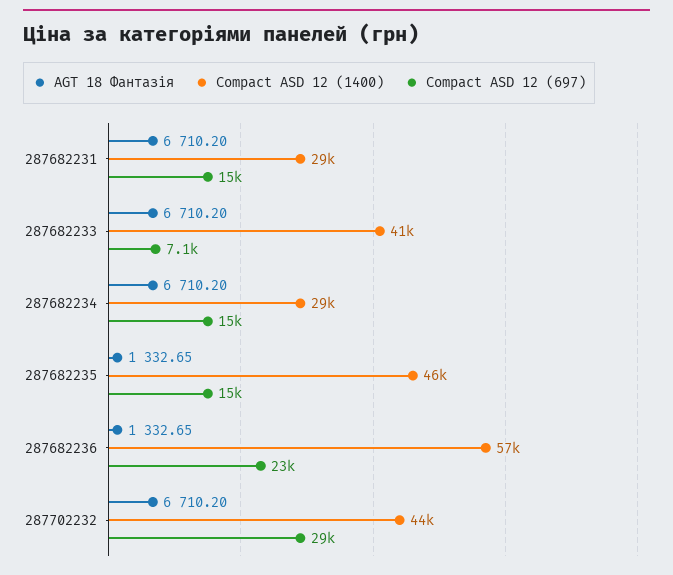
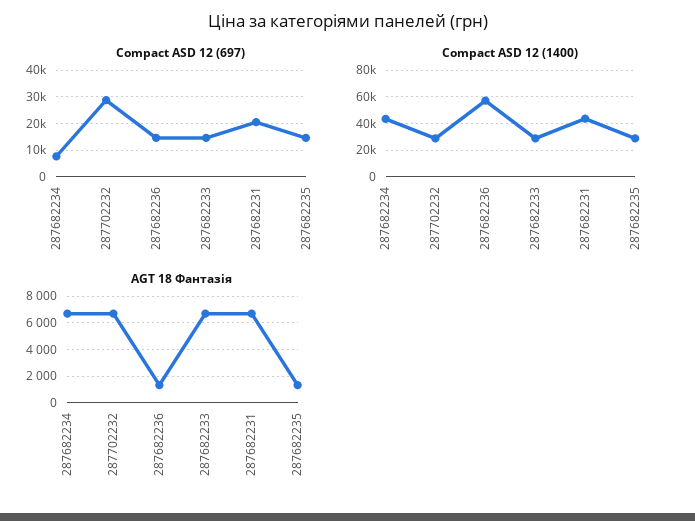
  {
    "AGT 18 Фантазія": {
      "287682231": 6710.2,
      "287682233": 6710.2,
      "287682234": 6710.2,
      "287682235": 1332.65,
      "287682236": 1332.65,
      "287702232": 6710.2
    },
    "Compact ASD 12 (1400)": {
-     "287682231": 29000,
+     "287682231": 45000,
-     "287682233": 41000,
+     "287682233": 30000,
-     "287682234": 29000,
+     "287682234": 45000,
-     "287682235": 46000,
+     "287682235": 30000,
      "287682236": 57000,
-     "287702232": 44000
+     "287702232": 30000
    },
    "Compact ASD 12 (697)": {
-     "287682231": 15000,
+     "287682231": 20000,
-     "287682233": 7100,
+     "287682233": 15000,
-     "287682234": 15000,
+     "287682234": 7500,
      "287682235": 15000,
-     "287682236": 23000,
+     "287682236": 15000,
      "287702232": 29000
    }
  }

